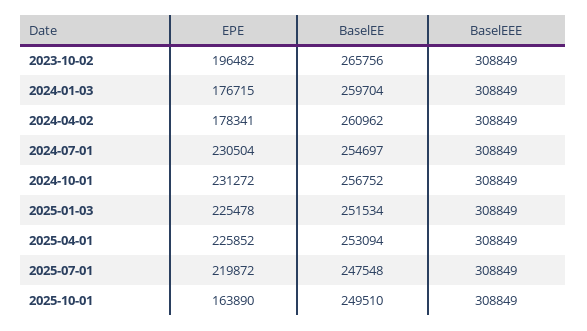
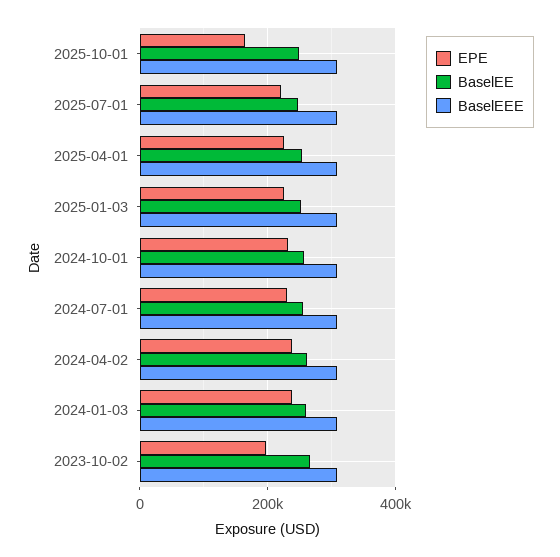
  {
    "EPE": {
      "2023-10-02": 196482,
-     "2024-01-03": 176715,
+     "2024-01-03": 240000,
-     "2024-04-02": 178341,
+     "2024-04-02": 240000,
      "2024-07-01": 230504,
      "2024-10-01": 231272,
      "2025-01-03": 225478,
      "2025-04-01": 225852,
      "2025-07-01": 219872,
      "2025-10-01": 163890
    },
    "BaselEE": {
      "2023-10-02": 265756,
      "2024-01-03": 259704,
      "2024-04-02": 260962,
      "2024-07-01": 254697,
      "2024-10-01": 256752,
      "2025-01-03": 251534,
      "2025-04-01": 253094,
      "2025-07-01": 247548,
      "2025-10-01": 249510
    },
    "BaselEEE": {
      "2023-10-02": 308849,
      "2024-01-03": 308849,
      "2024-04-02": 308849,
      "2024-07-01": 308849,
      "2024-10-01": 308849,
      "2025-01-03": 308849,
      "2025-04-01": 308849,
      "2025-07-01": 308849,
      "2025-10-01": 308849
    }
  }

